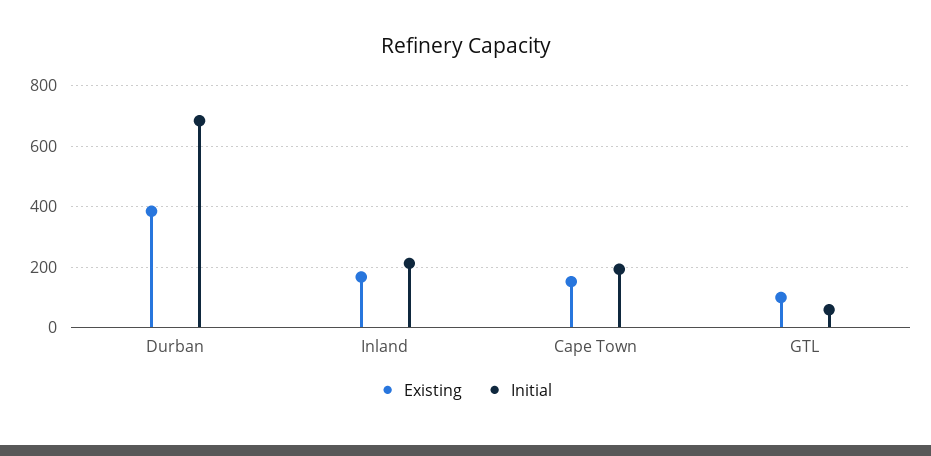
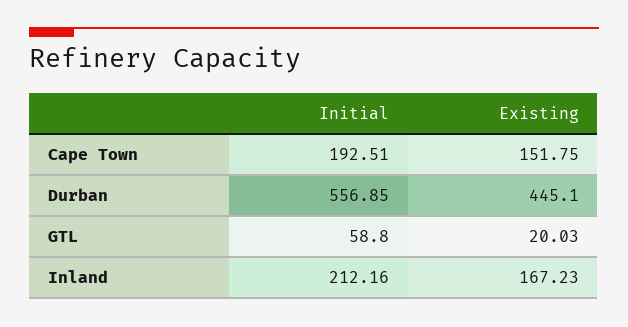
  {
    "Existing": {
-     "Durban": 380,
+     "Durban": 445.1,
      "Inland": 167.23,
      "Cape Town": 151.75,
-     "GTL": 100
+     "GTL": 20.03
    },
    "Initial": {
-     "Durban": 680,
+     "Durban": 556.85,
      "Inland": 212.16,
      "Cape Town": 192.51,
      "GTL": 58.8
    }
  }

